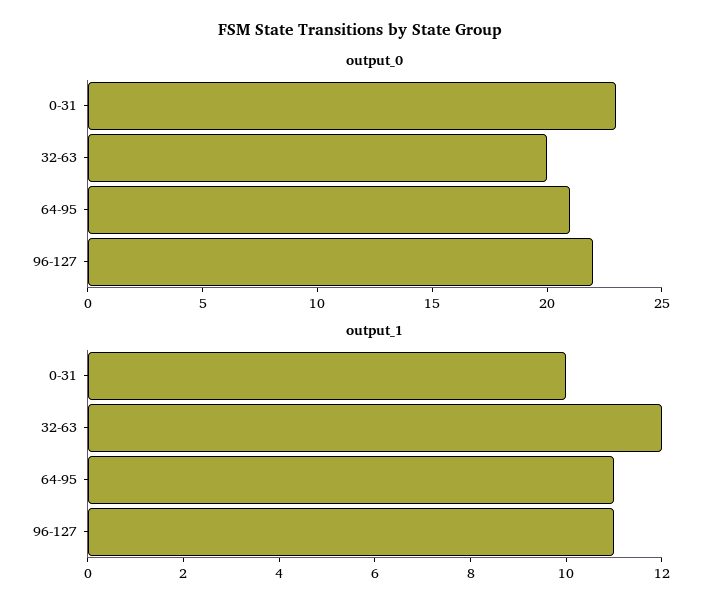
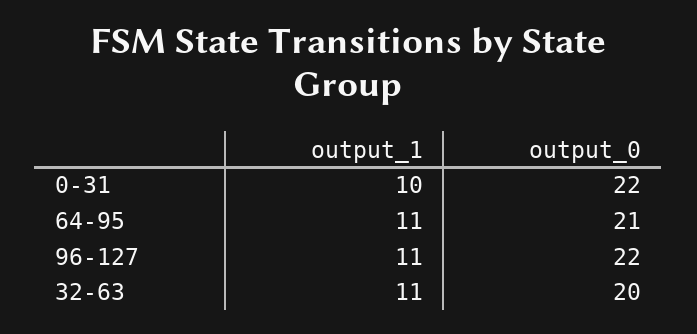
  {
    "output_0": {
-     "0-31": 23,
+     "0-31": 22,
      "32-63": 20,
      "64-95": 21,
      "96-127": 22
    },
    "output_1": {
      "0-31": 10,
-     "32-63": 12,
+     "32-63": 11,
      "64-95": 11,
      "96-127": 11
    }
  }

